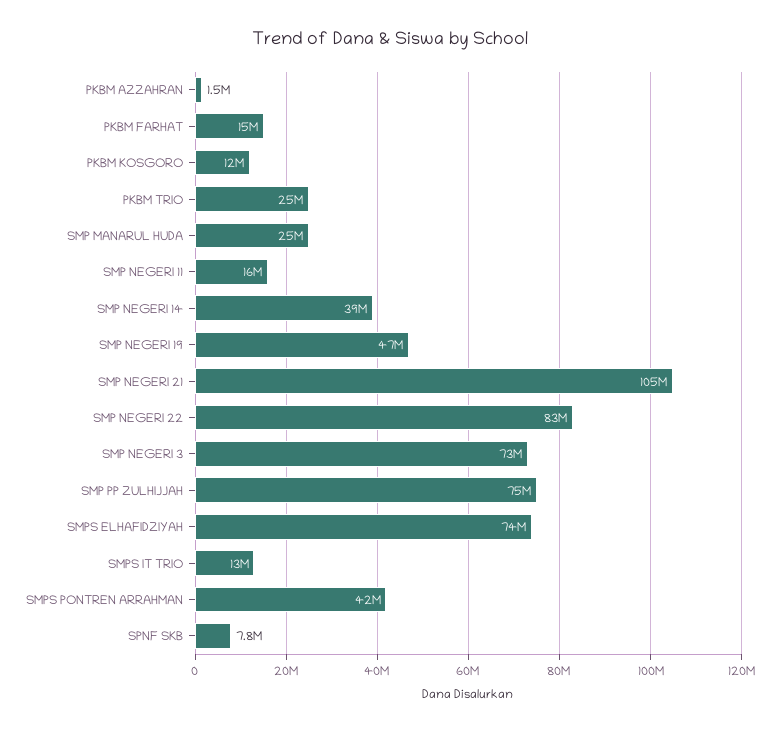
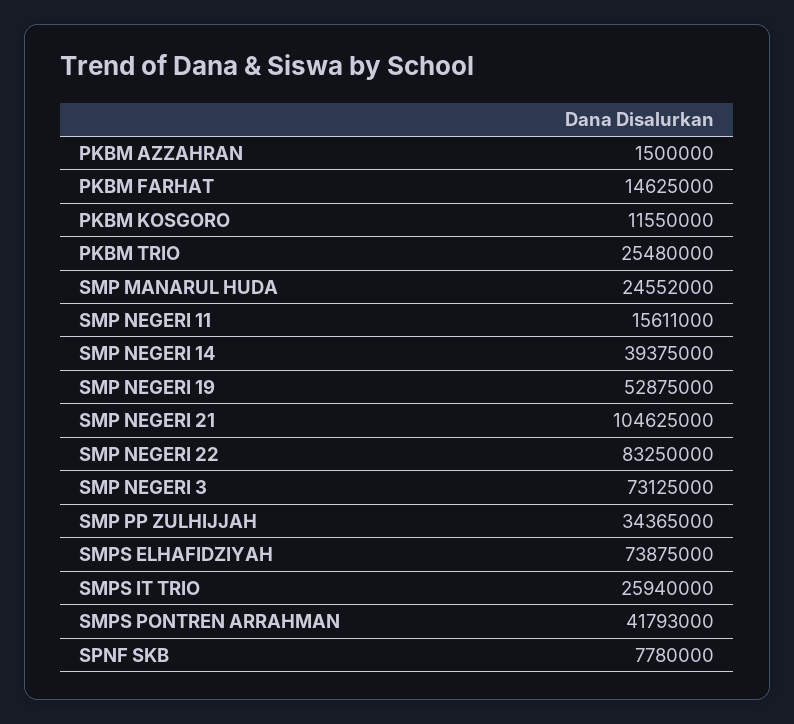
  {
    "PKBM AZZAHRAN": 1500000,
    "PKBM FARHAT": 14625000,
    "PKBM KOSGORO": 11550000,
    "PKBM TRIO": 25480000,
    "SMP MANARUL HUDA": 24552000,
    "SMP NEGERI 11": 15611000,
    "SMP NEGERI 14": 39375000,
-   "SMP NEGERI 19": 47000000,
+   "SMP NEGERI 19": 52875000,
    "SMP NEGERI 21": 104625000,
    "SMP NEGERI 22": 83250000,
    "SMP NEGERI 3": 73125000,
-   "SMP PP ZULHIJJAH": 75000000,
+   "SMP PP ZULHIJJAH": 34365000,
    "SMPS ELHAFIDZIYAH": 73875000,
-   "SMPS IT TRIO": 13000000,
+   "SMPS IT TRIO": 25940000,
    "SMPS PONTREN ARRAHMAN": 41793000,
    "SPNF SKB": 7780000
  }

